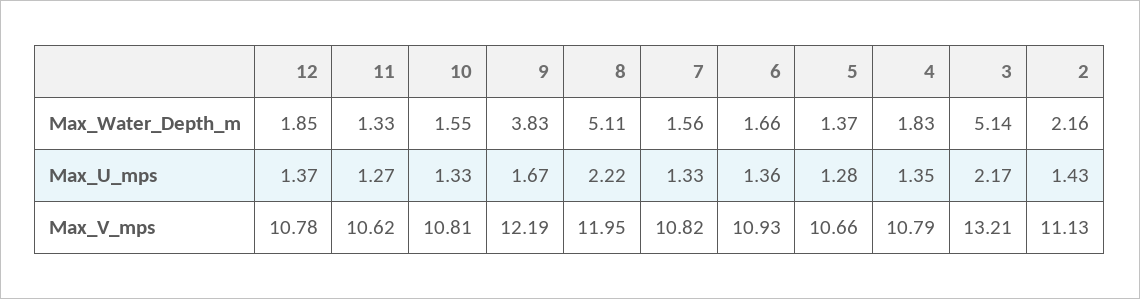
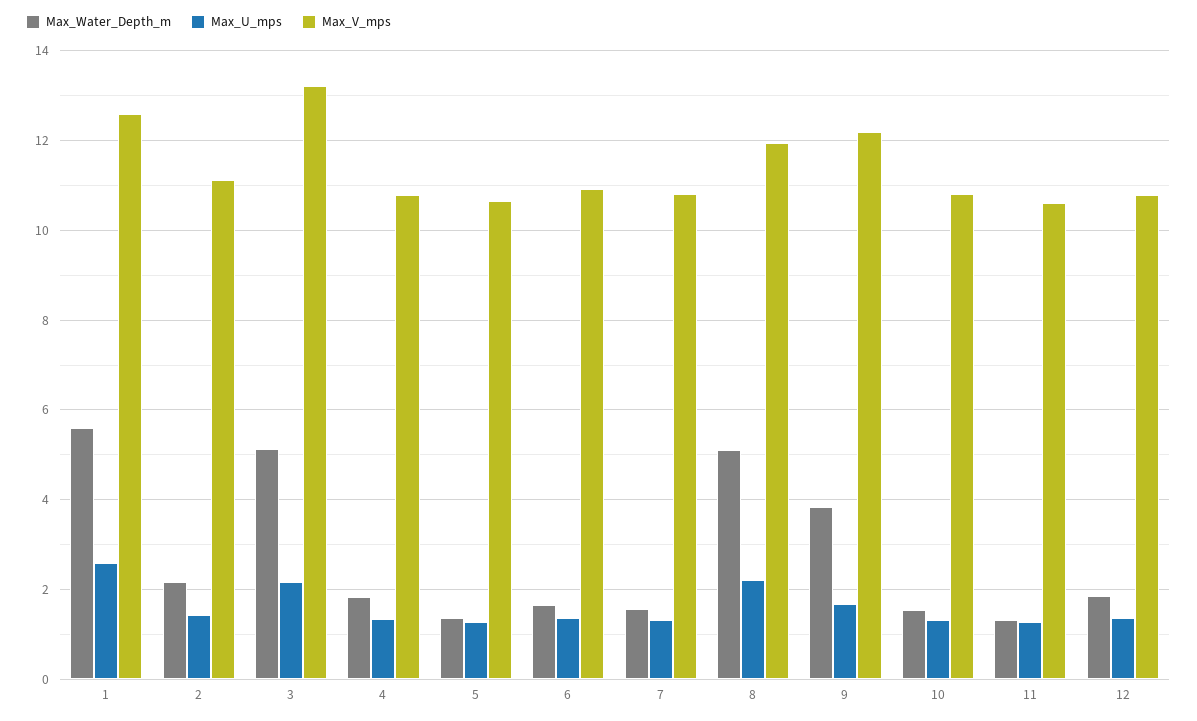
  {
    "Max_Water_Depth_m": {
      "12": 1.85,
      "11": 1.33,
      "10": 1.55,
      "9": 3.83,
      "8": 5.11,
      "7": 1.56,
      "6": 1.66,
      "5": 1.37,
      "4": 1.83,
      "3": 5.14,
-     "2": 2.16
+     "2": 2.16,
+     "1": 5.6
    },
    "Max_U_mps": {
      "12": 1.37,
      "11": 1.27,
      "10": 1.33,
      "9": 1.67,
      "8": 2.22,
      "7": 1.33,
      "6": 1.36,
      "5": 1.28,
      "4": 1.35,
      "3": 2.17,
-     "2": 1.43
+     "2": 1.43,
+     "1": 2.6
    },
    "Max_V_mps": {
      "12": 10.78,
      "11": 10.62,
      "10": 10.81,
      "9": 12.19,
      "8": 11.95,
      "7": 10.82,
      "6": 10.93,
      "5": 10.66,
      "4": 10.79,
      "3": 13.21,
-     "2": 11.13
+     "2": 11.13,
+     "1": 12.6
    }
  }

